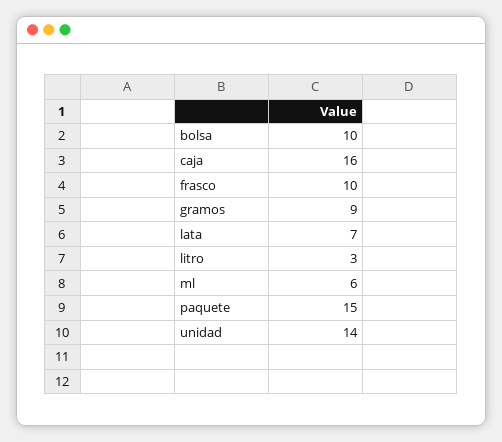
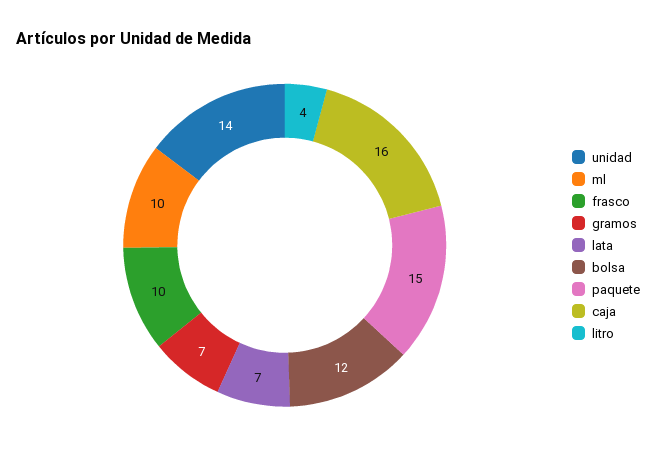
  {
-   "bolsa": 10,
+   "bolsa": 12,
    "caja": 16,
    "frasco": 10,
-   "gramos": 9,
+   "gramos": 7,
    "lata": 7,
-   "litro": 3,
+   "litro": 4,
-   "ml": 6,
+   "ml": 10,
    "paquete": 15,
    "unidad": 14
  }

